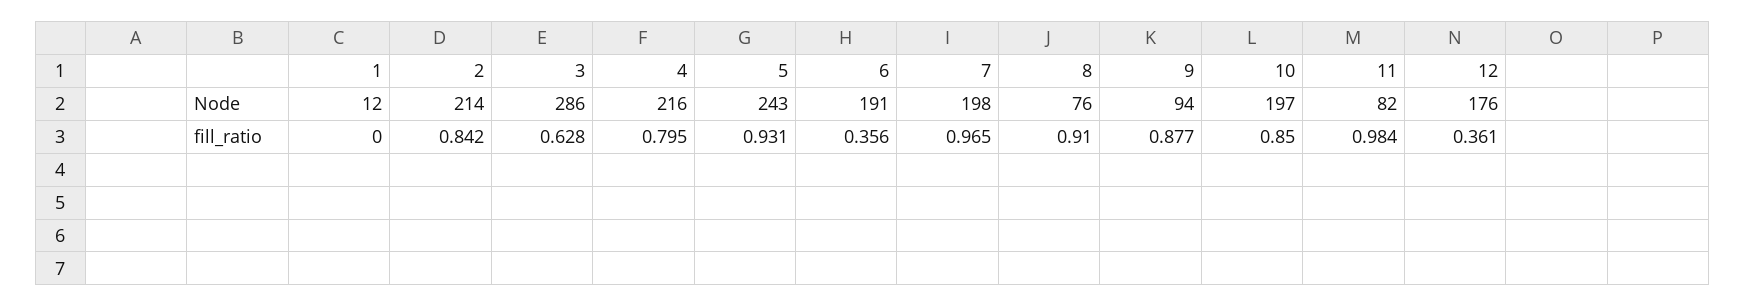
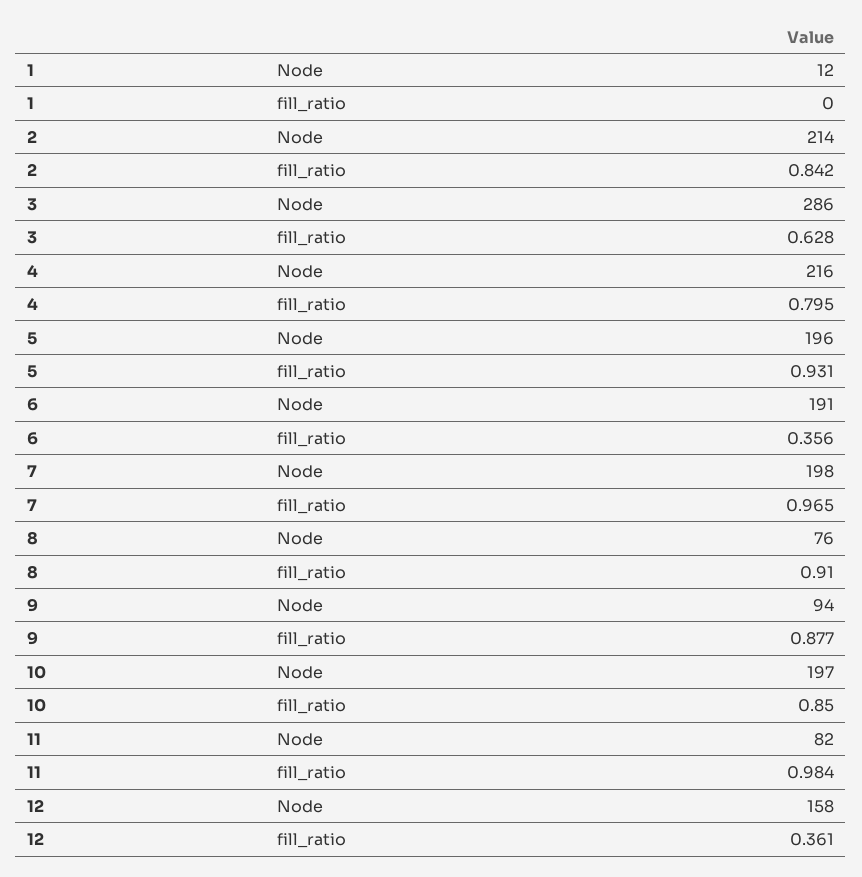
  {
    "1": {
      "Node": 12,
      "fill_ratio": 0
    },
    "2": {
      "Node": 214,
      "fill_ratio": 0.842
    },
    "3": {
      "Node": 286,
      "fill_ratio": 0.628
    },
    "4": {
      "Node": 216,
      "fill_ratio": 0.795
    },
    "5": {
-     "Node": 243,
+     "Node": 196,
      "fill_ratio": 0.931
    },
    "6": {
      "Node": 191,
      "fill_ratio": 0.356
    },
    "7": {
      "Node": 198,
      "fill_ratio": 0.965
    },
    "8": {
      "Node": 76,
      "fill_ratio": 0.91
    },
    "9": {
      "Node": 94,
      "fill_ratio": 0.877
    },
    "10": {
      "Node": 197,
      "fill_ratio": 0.85
    },
    "11": {
      "Node": 82,
      "fill_ratio": 0.984
    },
    "12": {
-     "Node": 176,
+     "Node": 158,
      "fill_ratio": 0.361
    }
  }

